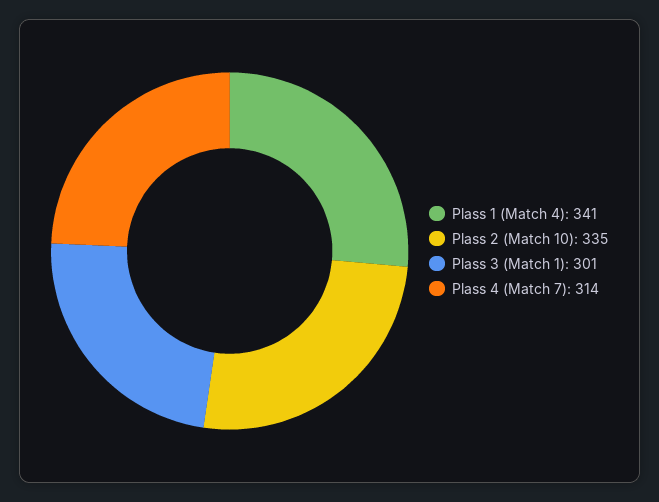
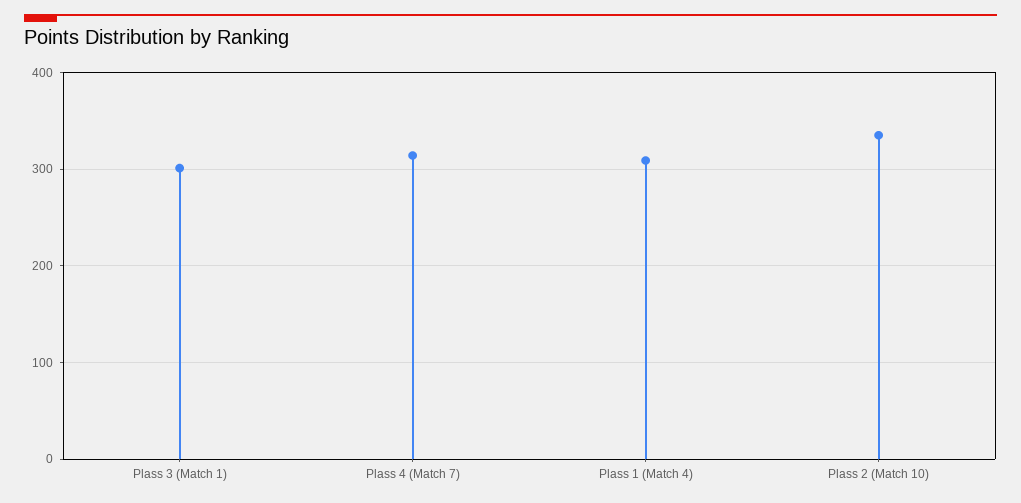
  {
-   "Plass 1 (Match 4)": 341,
+   "Plass 1 (Match 4)": 310,
    "Plass 2 (Match 10)": 335,
    "Plass 3 (Match 1)": 301,
    "Plass 4 (Match 7)": 314
  }

